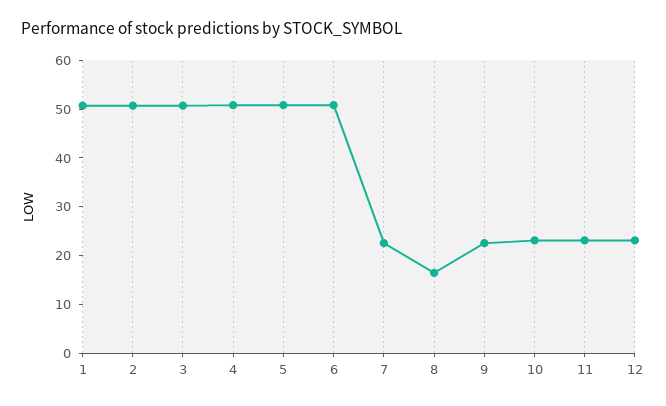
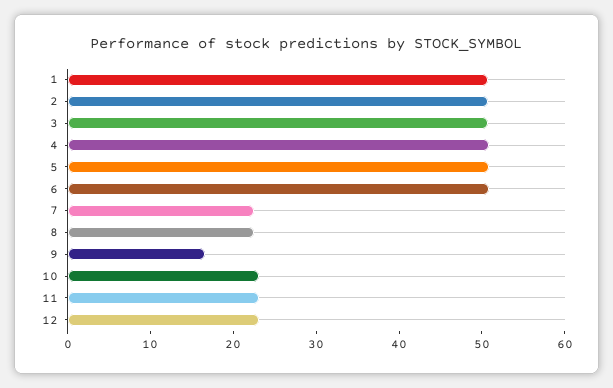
  {
    "1": 50,
    "2": 50,
    "3": 50,
    "4": 50,
    "5": 50,
    "6": 50,
    "7": 22,
-   "8": 16,
+   "8": 22,
-   "9": 22,
+   "9": 16,
    "10": 24,
    "11": 24,
    "12": 24
  }

